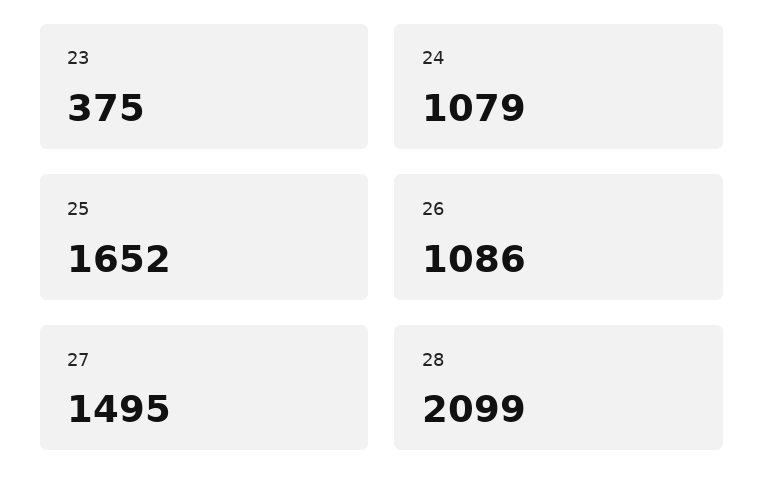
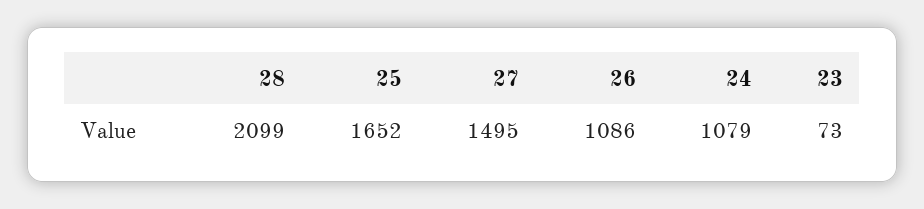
  {
-   "23": 375,
+   "23": 73,
    "24": 1079,
    "25": 1652,
    "26": 1086,
    "27": 1495,
    "28": 2099
  }

